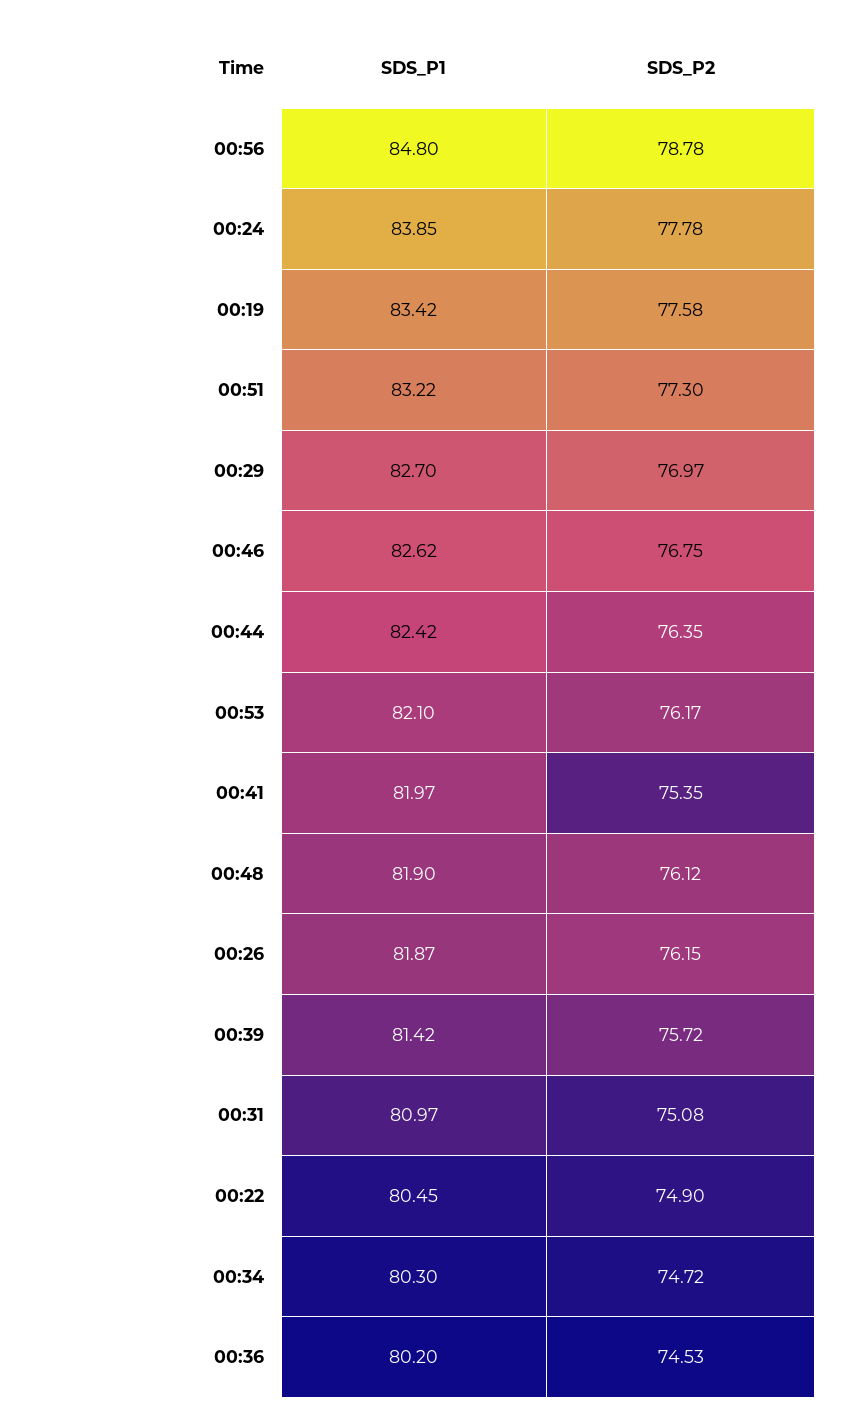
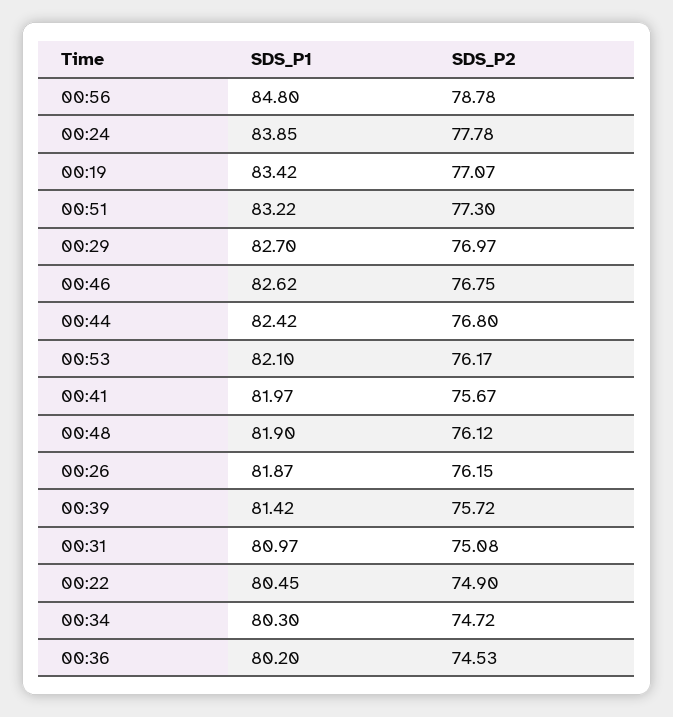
  {
    "SDS_P1": {
      "00:56": 84.8,
      "00:24": 83.85,
      "00:19": 83.42,
      "00:51": 83.22,
      "00:29": 82.7,
      "00:46": 82.62,
      "00:44": 82.42,
      "00:53": 82.1,
      "00:41": 81.97,
      "00:48": 81.9,
      "00:26": 81.87,
      "00:39": 81.42,
      "00:31": 80.97,
      "00:22": 80.45,
      "00:34": 80.3,
      "00:36": 80.2
    },
    "SDS_P2": {
      "00:56": 78.78,
      "00:24": 77.78,
-     "00:19": 77.58,
+     "00:19": 77.07,
      "00:51": 77.3,
      "00:29": 76.97,
      "00:46": 76.75,
-     "00:44": 76.35,
+     "00:44": 76.8,
      "00:53": 76.17,
-     "00:41": 75.35,
+     "00:41": 75.67,
      "00:48": 76.12,
      "00:26": 76.15,
      "00:39": 75.72,
      "00:31": 75.08,
      "00:22": 74.9,
      "00:34": 74.72,
      "00:36": 74.53
    }
  }

